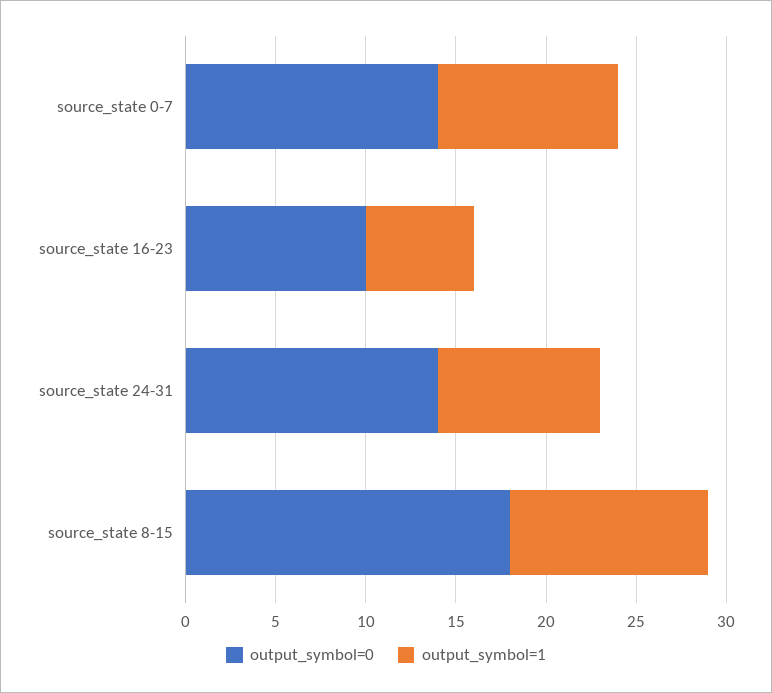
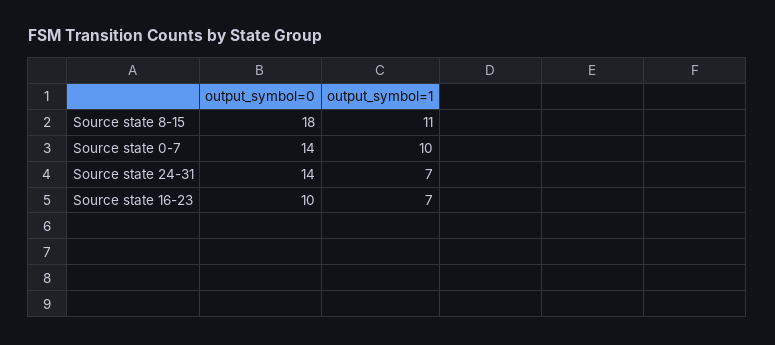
  {
    "output_symbol=0": {
      "source_state 0-7": 14,
      "source_state 16-23": 10,
      "source_state 24-31": 14,
      "source_state 8-15": 18
    },
    "output_symbol=1": {
      "source_state 0-7": 10,
-     "source_state 16-23": 6,
+     "source_state 16-23": 7,
-     "source_state 24-31": 9,
+     "source_state 24-31": 7,
      "source_state 8-15": 11
    }
  }

